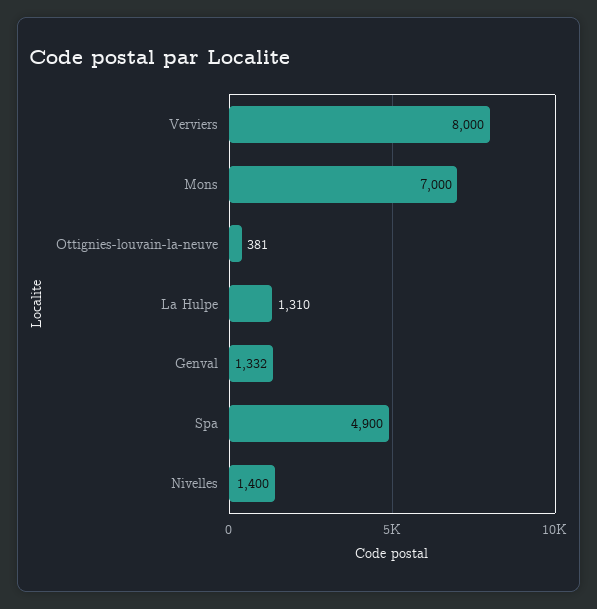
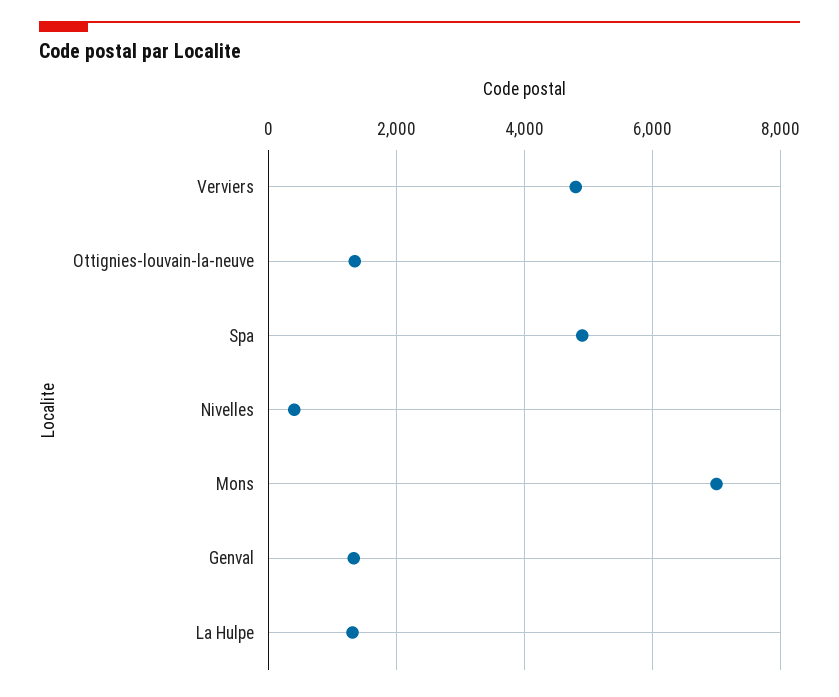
  {
-   "Verviers": 8000,
+   "Verviers": 4800,
    "Mons": 7000,
-   "Ottignies-louvain-la-neuve": 381,
+   "Ottignies-louvain-la-neuve": 1400,
    "La Hulpe": 1310,
    "Genval": 1332,
    "Spa": 4900,
-   "Nivelles": 1400
+   "Nivelles": 400
  }

